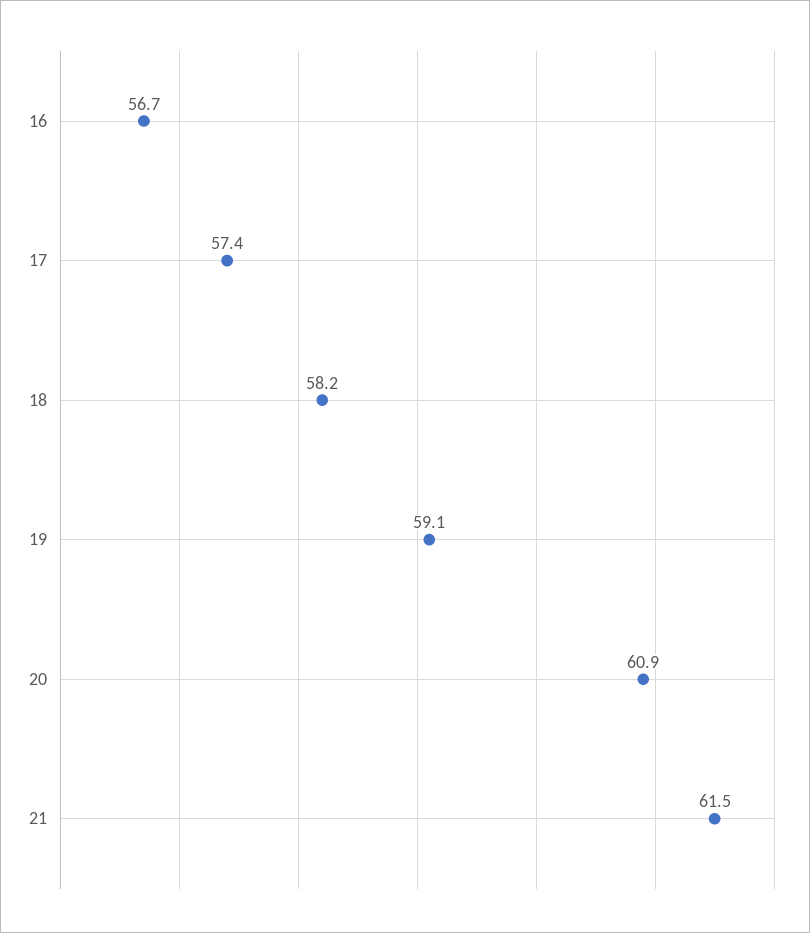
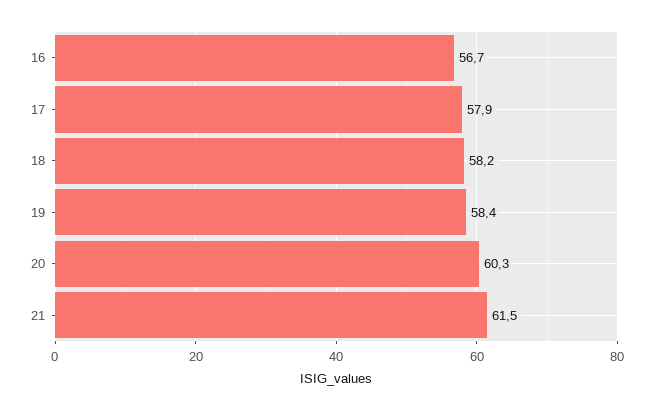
  {
    "16": 56.7,
-   "17": 57.4,
+   "17": 57.9,
    "18": 58.2,
-   "19": 59.1,
+   "19": 58.4,
-   "20": 60.9,
+   "20": 60.3,
    "21": 61.5
  }

